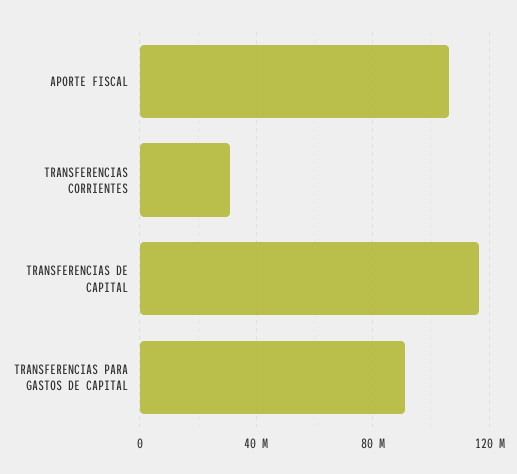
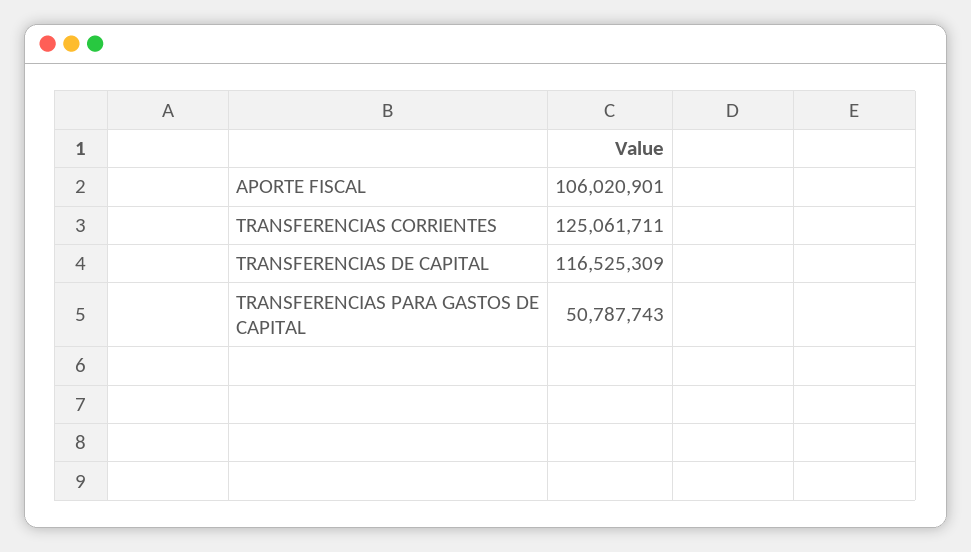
  {
    "APORTE FISCAL": 106020901,
-   "TRANSFERENCIAS CORRIENTES": 30000000,
+   "TRANSFERENCIAS CORRIENTES": 125061711,
    "TRANSFERENCIAS DE CAPITAL": 116525309,
-   "TRANSFERENCIAS PARA GASTOS DE CAPITAL": 90000000
+   "TRANSFERENCIAS PARA GASTOS DE CAPITAL": 50787743
  }

